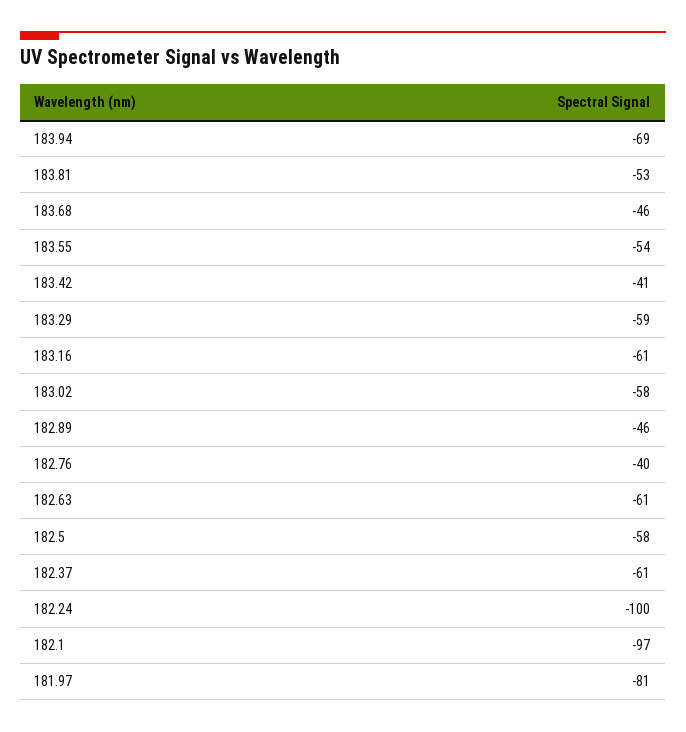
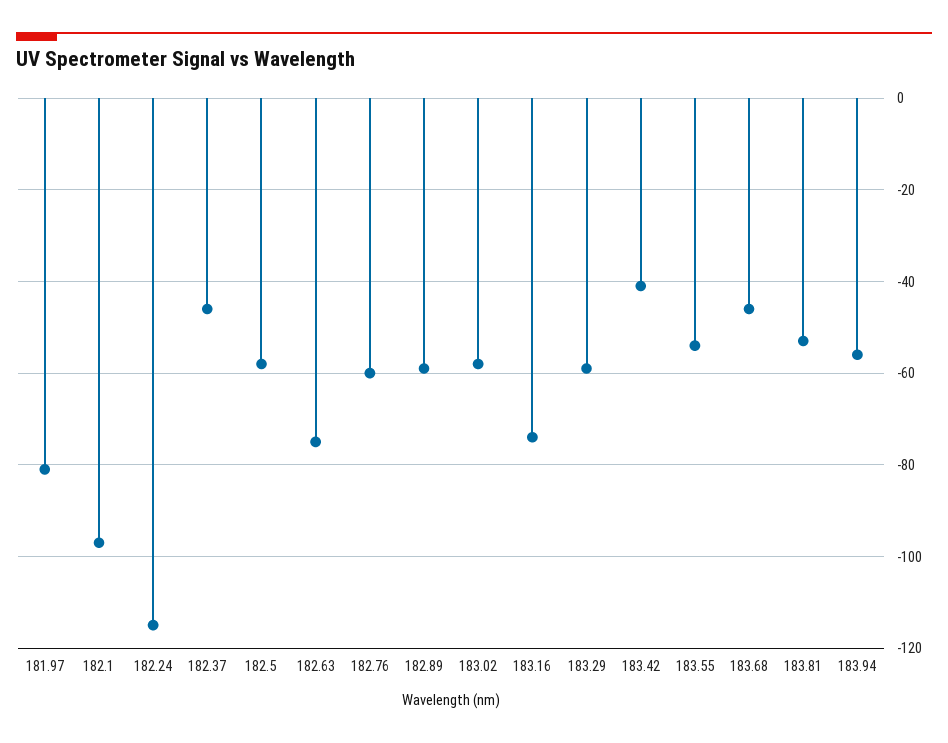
  {
-   "183.94": -69,
+   "183.94": -55,
    "183.81": -53,
    "183.68": -46,
    "183.55": -54,
    "183.42": -41,
    "183.29": -59,
-   "183.16": -61,
+   "183.16": -75,
    "183.02": -58,
-   "182.89": -46,
+   "182.89": -60,
-   "182.76": -40,
+   "182.76": -60,
-   "182.63": -61,
+   "182.63": -75,
    "182.5": -58,
-   "182.37": -61,
+   "182.37": -45,
-   "182.24": -100,
+   "182.24": -115,
    "182.1": -97,
    "181.97": -81
  }

